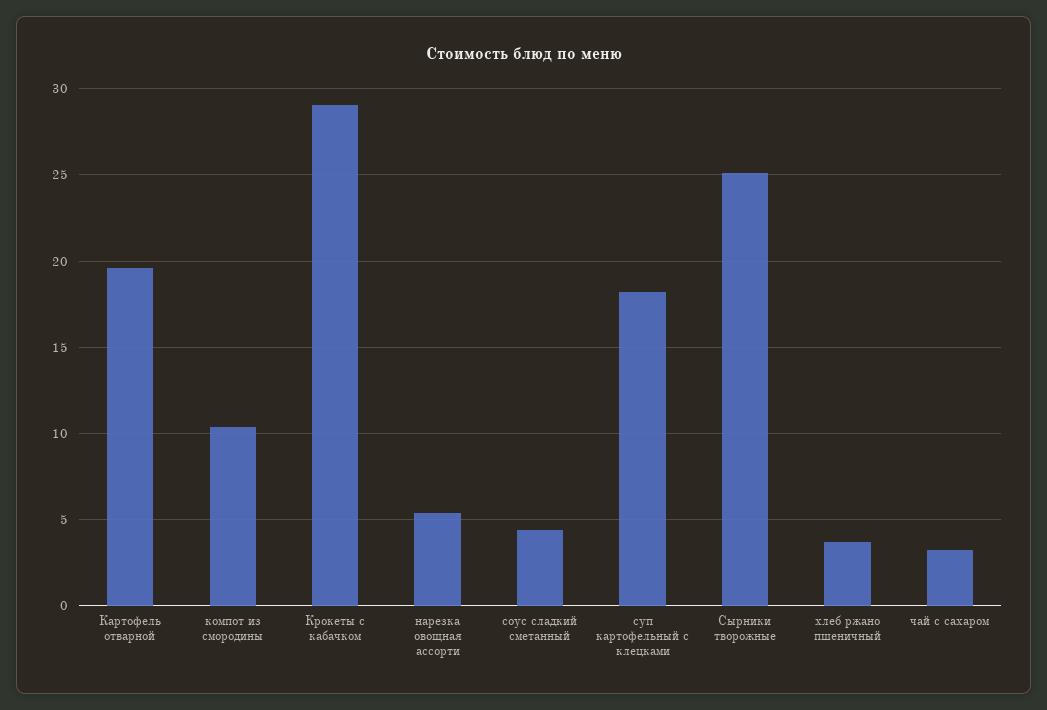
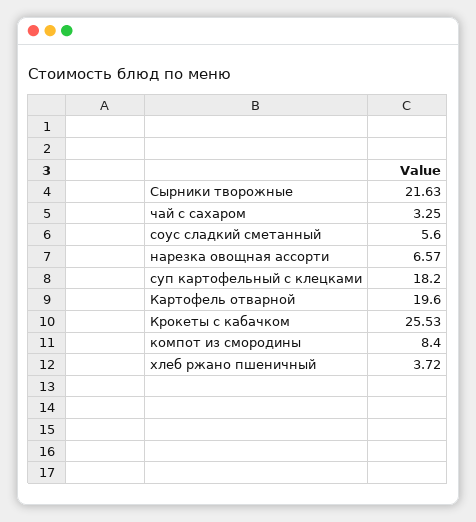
  {
    "Картофель отварной": 19.6,
-   "компот из смородины": 10.5,
+   "компот из смородины": 8.4,
-   "Крокеты с кабачком": 29,
+   "Крокеты с кабачком": 25.53,
-   "нарезка овощная ассорти": 5.5,
+   "нарезка овощная ассорти": 6.57,
-   "соус сладкий сметанный": 4.5,
+   "соус сладкий сметанный": 5.6,
    "суп картофельный с клецками": 18.2,
-   "Сырники творожные": 25,
+   "Сырники творожные": 21.63,
    "хлеб ржано пшеничный": 3.72,
    "чай с сахаром": 3.25
  }

